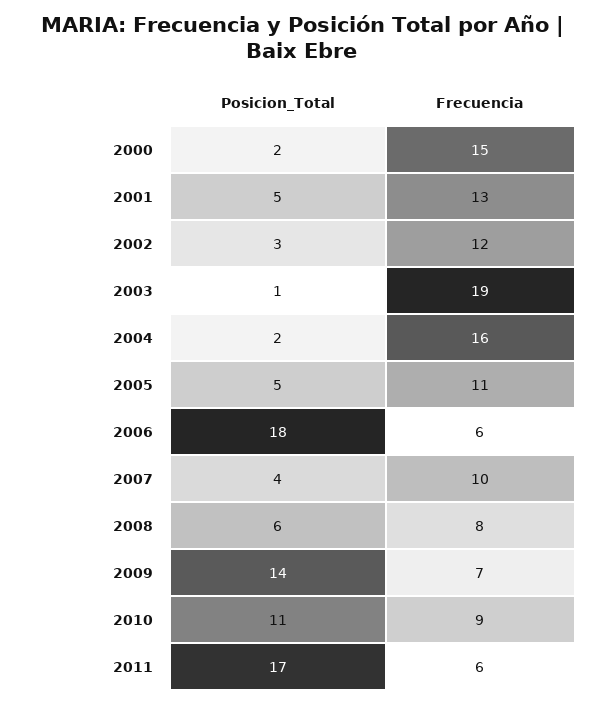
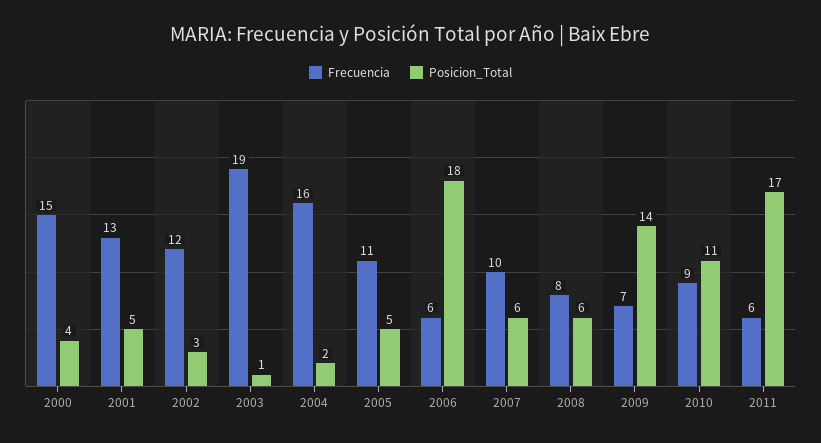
  {
    "Posicion_Total": {
-     "2000": 2,
+     "2000": 4,
      "2001": 5,
      "2002": 3,
      "2003": 1,
      "2004": 2,
      "2005": 5,
      "2006": 18,
-     "2007": 4,
+     "2007": 6,
      "2008": 6,
      "2009": 14,
      "2010": 11,
      "2011": 17
    },
    "Frecuencia": {
      "2000": 15,
      "2001": 13,
      "2002": 12,
      "2003": 19,
      "2004": 16,
      "2005": 11,
      "2006": 6,
      "2007": 10,
      "2008": 8,
      "2009": 7,
      "2010": 9,
      "2011": 6
    }
  }

